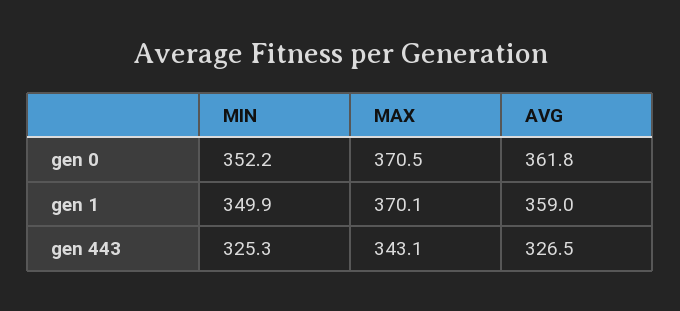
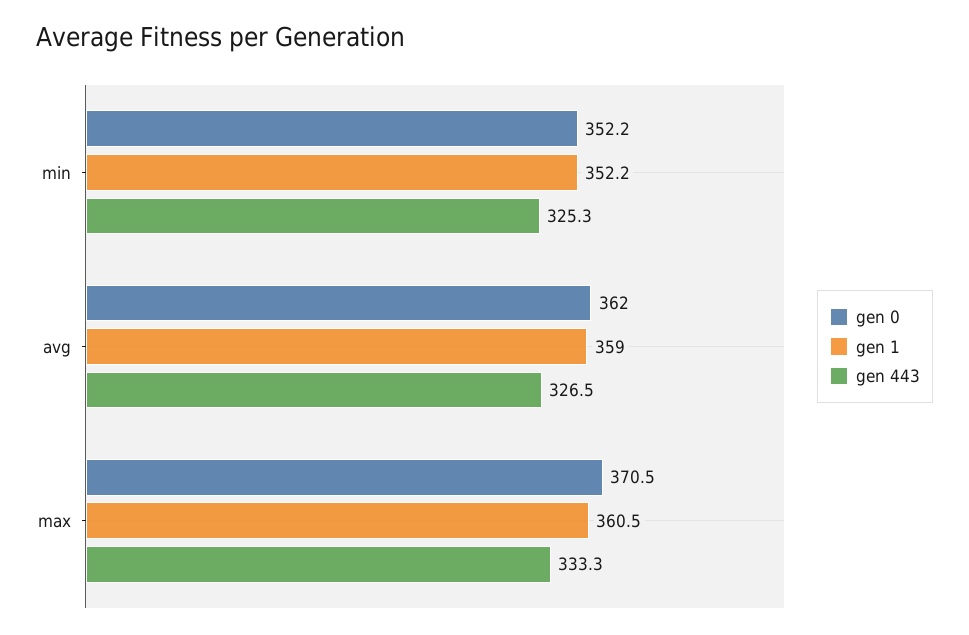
  {
    "gen 0": {
      "MIN": 352.2,
      "MAX": 370.5,
-     "AVG": 361.8
+     "AVG": 362
    },
    "gen 1": {
-     "MIN": 349.9,
+     "MIN": 352.2,
-     "MAX": 370.1,
+     "MAX": 360.5,
      "AVG": 359
    },
    "gen 443": {
      "MIN": 325.3,
-     "MAX": 343.1,
+     "MAX": 333.3,
      "AVG": 326.5
    }
  }

